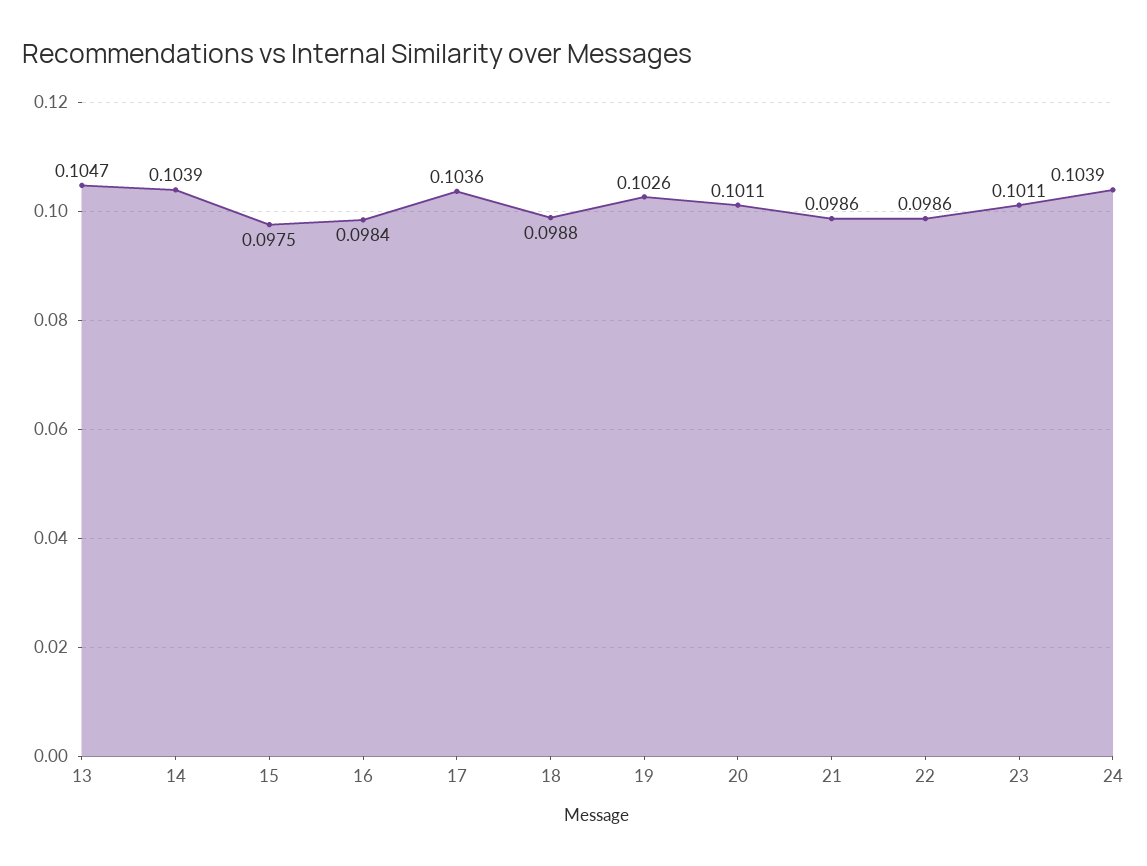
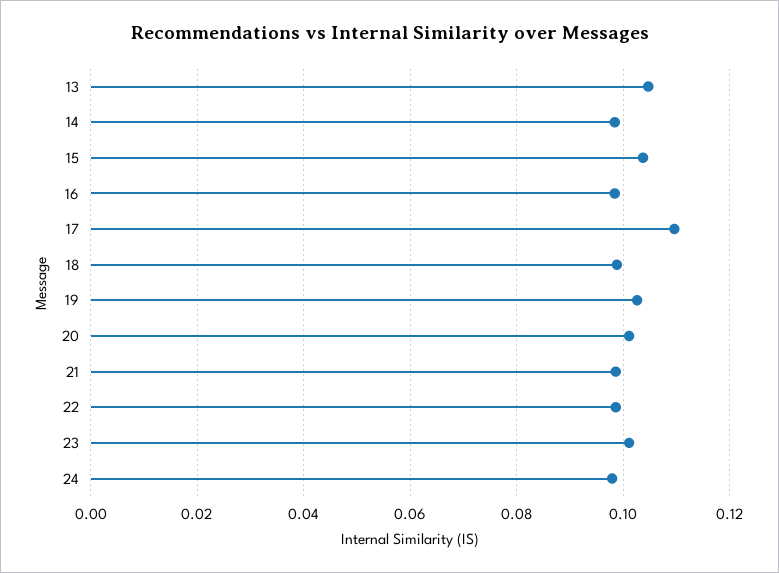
  {
    "13": 0.1047,
-   "14": 0.1039,
+   "14": 0.098,
-   "15": 0.0975,
+   "15": 0.104,
    "16": 0.0984,
-   "17": 0.1036,
+   "17": 0.11,
    "18": 0.0988,
    "19": 0.1026,
    "20": 0.1011,
    "21": 0.0986,
    "22": 0.0986,
    "23": 0.1011,
-   "24": 0.1039
+   "24": 0.098
  }

